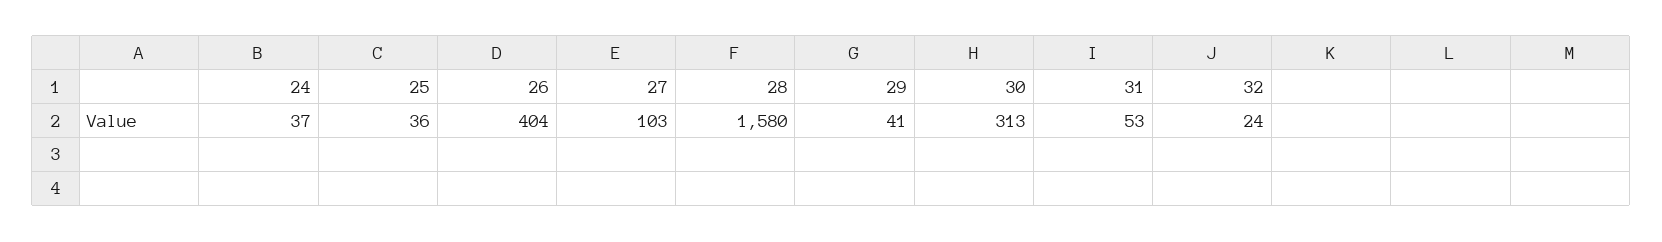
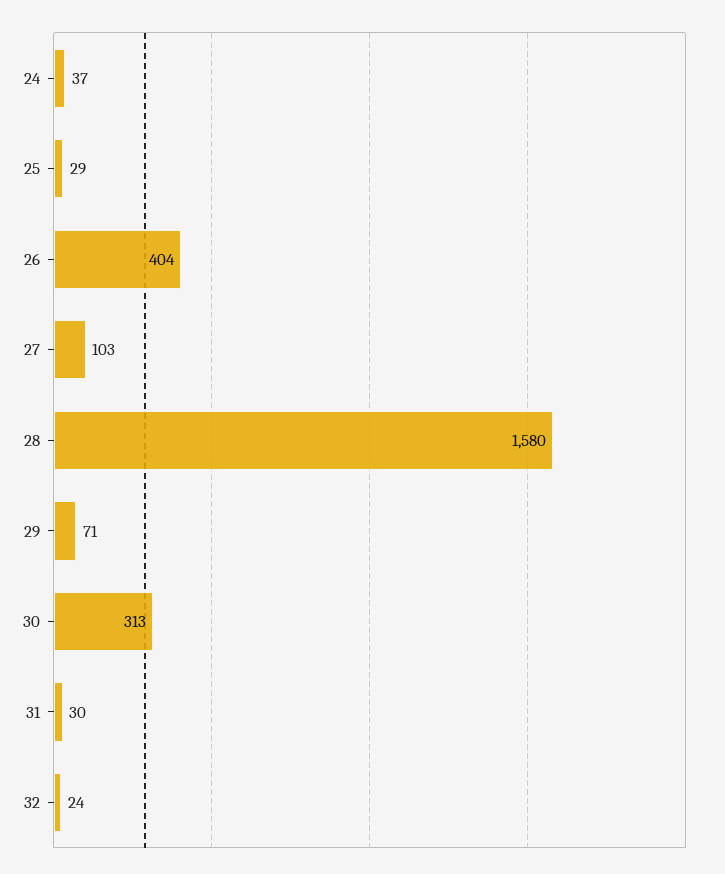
  {
    "24": 37,
-   "25": 36,
+   "25": 29,
    "26": 404,
    "27": 103,
    "28": 1580,
-   "29": 41,
+   "29": 71,
    "30": 313,
-   "31": 53,
+   "31": 30,
    "32": 24
  }

